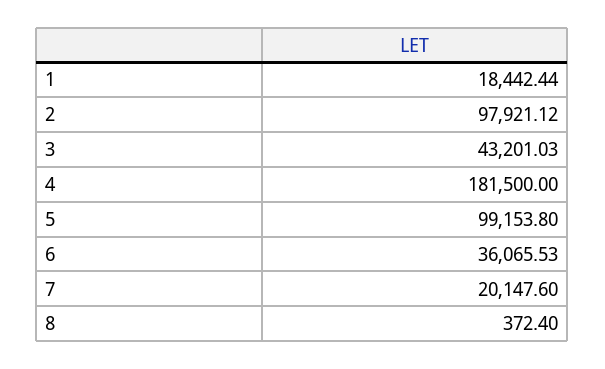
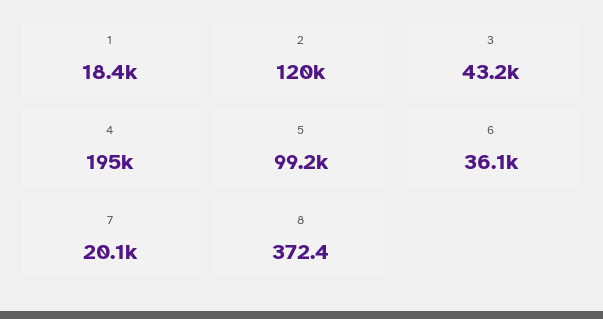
  {
    "1": 18442.44,
-   "2": 97921.12,
+   "2": 120000,
    "3": 43201.03,
-   "4": 181500,
+   "4": 195000,
    "5": 99153.8,
    "6": 36065.53,
    "7": 20147.6,
    "8": 372.4
  }

